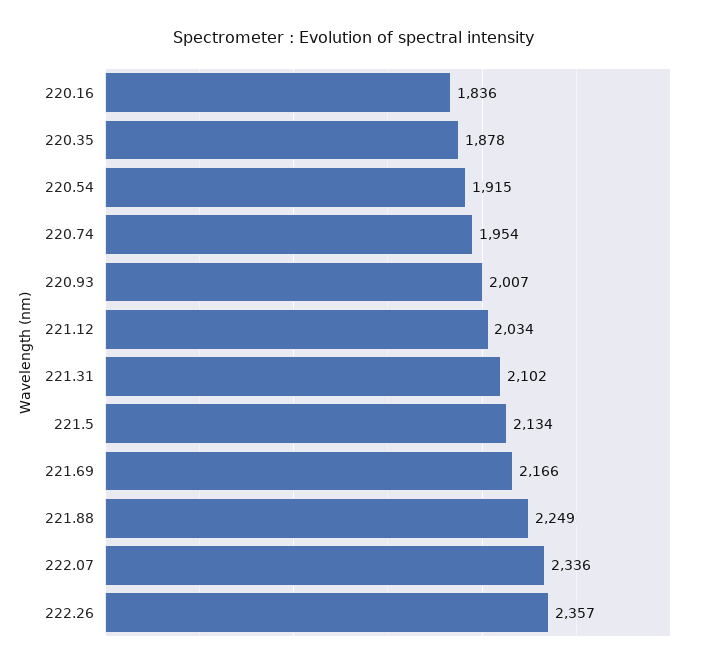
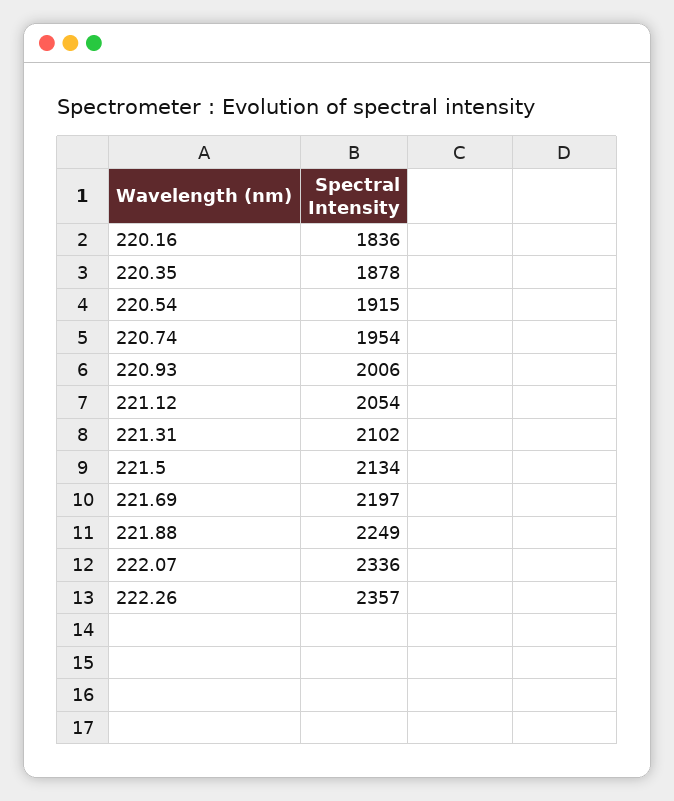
  {
    "220.16": 1836,
    "220.35": 1878,
    "220.54": 1915,
    "220.74": 1954,
-   "220.93": 2007,
+   "220.93": 2006,
-   "221.12": 2034,
+   "221.12": 2054,
    "221.31": 2102,
    "221.5": 2134,
-   "221.69": 2166,
+   "221.69": 2197,
    "221.88": 2249,
    "222.07": 2336,
    "222.26": 2357
  }

